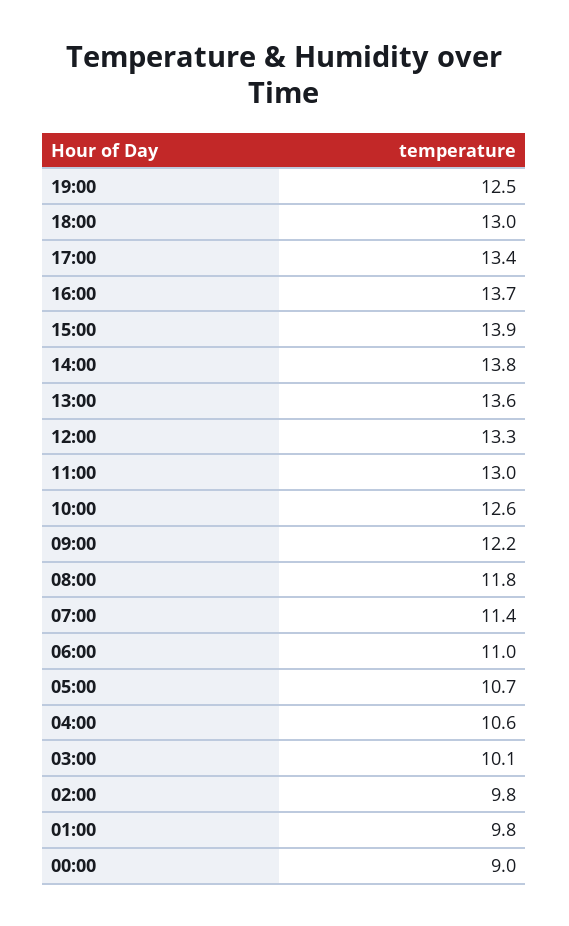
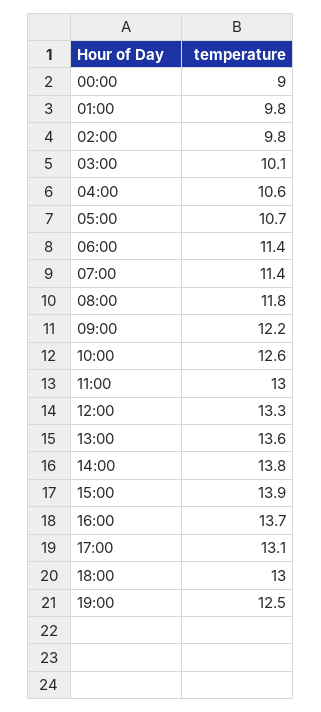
  {
    "19:00": 12.5,
    "18:00": 13,
-   "17:00": 13.4,
+   "17:00": 13.1,
    "16:00": 13.7,
    "15:00": 13.9,
    "14:00": 13.8,
    "13:00": 13.6,
    "12:00": 13.3,
    "11:00": 13,
    "10:00": 12.6,
    "09:00": 12.2,
    "08:00": 11.8,
    "07:00": 11.4,
-   "06:00": 11,
+   "06:00": 11.4,
    "05:00": 10.7,
    "04:00": 10.6,
    "03:00": 10.1,
    "02:00": 9.8,
    "01:00": 9.8,
    "00:00": 9
  }

